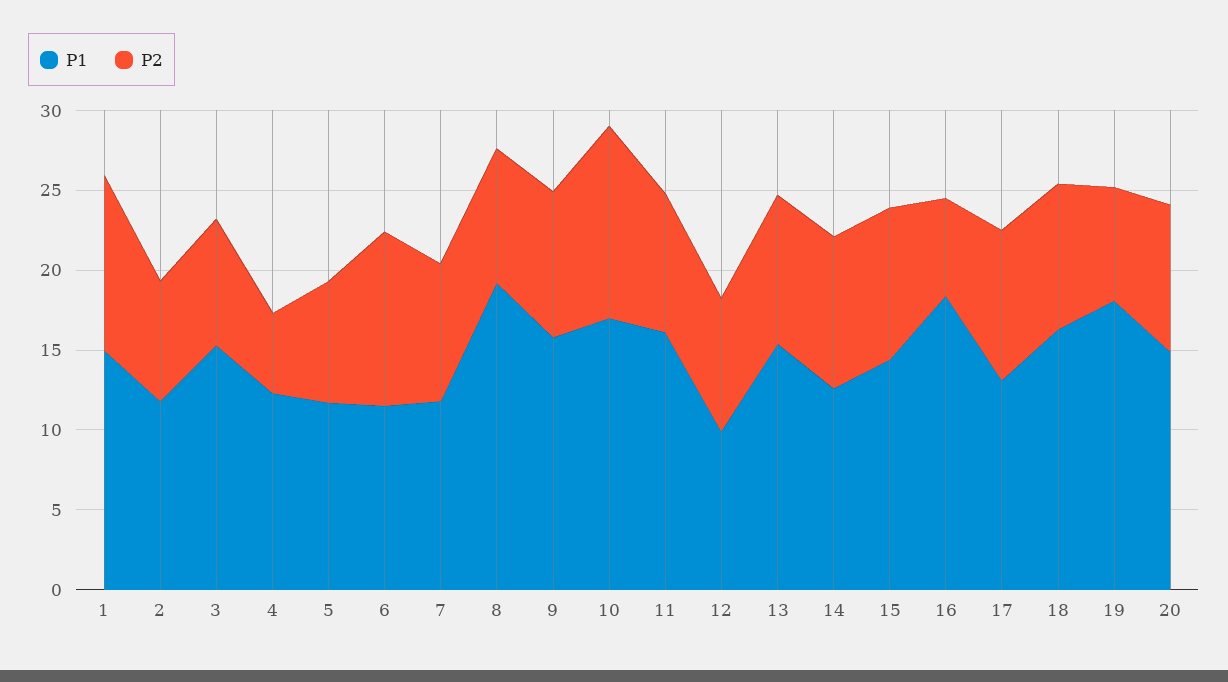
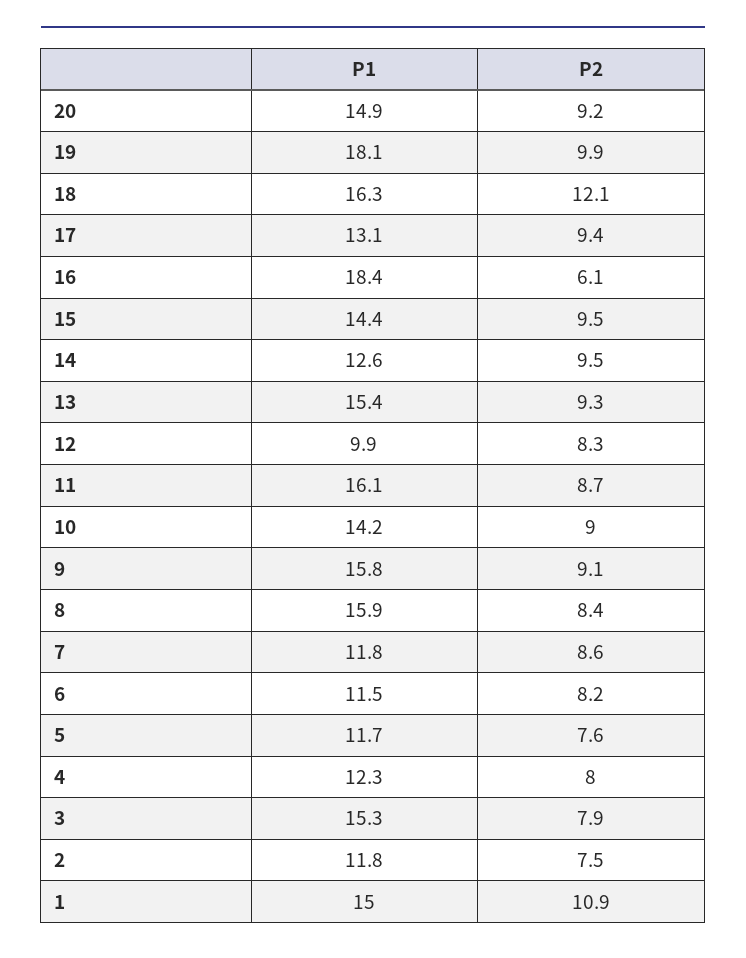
  {
    "P1": {
      "1": 15,
      "2": 11.8,
      "3": 15.3,
      "4": 12.3,
      "5": 11.7,
      "6": 11.5,
      "7": 11.8,
-     "8": 19,
+     "8": 15.9,
      "9": 15.8,
-     "10": 17,
+     "10": 14.2,
      "11": 16.1,
      "12": 9.9,
      "13": 15.4,
      "14": 12.6,
      "15": 14.4,
      "16": 18.4,
      "17": 13.1,
      "18": 16.3,
      "19": 18.1,
      "20": 14.9
    },
    "P2": {
      "1": 10.9,
      "2": 7.5,
      "3": 7.9,
-     "4": 5,
+     "4": 8,
      "5": 7.6,
-     "6": 11,
+     "6": 8.2,
      "7": 8.6,
      "8": 8.4,
      "9": 9.1,
-     "10": 12,
+     "10": 9,
      "11": 8.7,
      "12": 8.3,
      "13": 9.3,
      "14": 9.5,
      "15": 9.5,
      "16": 6.1,
      "17": 9.4,
-     "18": 9,
+     "18": 12.1,
-     "19": 7,
+     "19": 9.9,
      "20": 9.2
    }
  }

